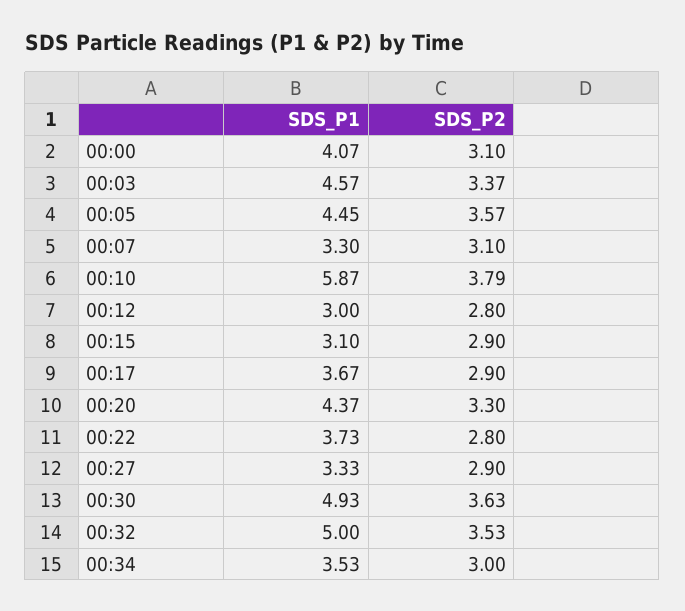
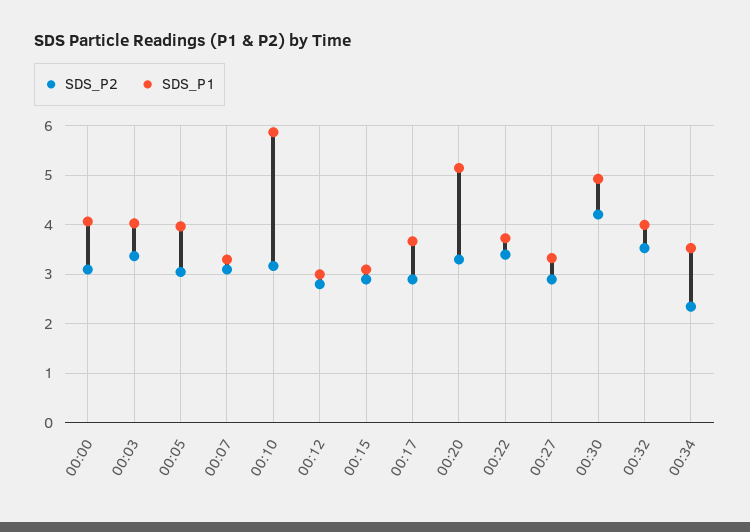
  {
    "SDS_P1": {
      "00:00": 4.07,
-     "00:03": 4.57,
+     "00:03": 4,
-     "00:05": 4.45,
+     "00:05": 4,
      "00:07": 3.3,
      "00:10": 5.87,
      "00:12": 3,
      "00:15": 3.1,
      "00:17": 3.67,
-     "00:20": 4.37,
+     "00:20": 5.2,
      "00:22": 3.73,
      "00:27": 3.33,
      "00:30": 4.93,
-     "00:32": 5,
+     "00:32": 4,
      "00:34": 3.53
    },
    "SDS_P2": {
      "00:00": 3.1,
      "00:03": 3.37,
-     "00:05": 3.57,
+     "00:05": 3,
      "00:07": 3.1,
-     "00:10": 3.79,
+     "00:10": 3.2,
      "00:12": 2.8,
      "00:15": 2.9,
      "00:17": 2.9,
      "00:20": 3.3,
-     "00:22": 2.8,
+     "00:22": 3.4,
      "00:27": 2.9,
-     "00:30": 3.63,
+     "00:30": 4.2,
      "00:32": 3.53,
-     "00:34": 3
+     "00:34": 2.4
    }
  }

